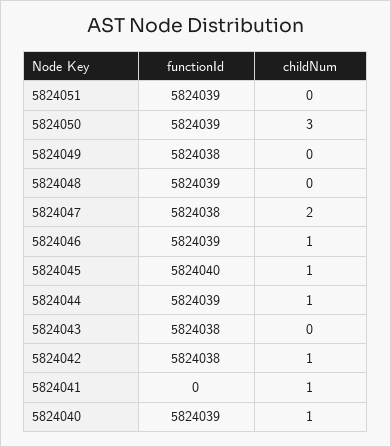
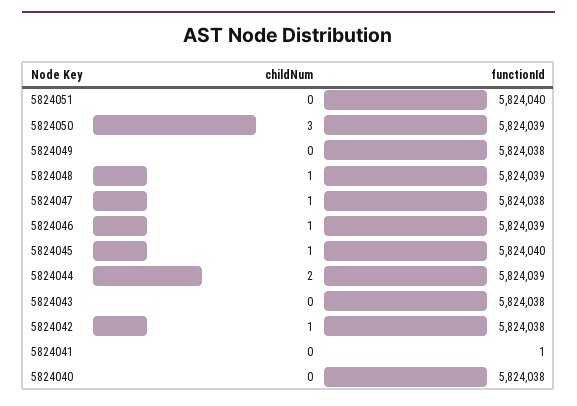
  {
    "functionId": {
-     "5824051": 5824039,
+     "5824051": 5824040,
      "5824050": 5824039,
      "5824049": 5824038,
      "5824048": 5824039,
      "5824047": 5824038,
      "5824046": 5824039,
      "5824045": 5824040,
      "5824044": 5824039,
      "5824043": 5824038,
      "5824042": 5824038,
-     "5824041": 0,
+     "5824041": 1,
-     "5824040": 5824039
+     "5824040": 5824038
    },
    "childNum": {
      "5824051": 0,
      "5824050": 3,
      "5824049": 0,
-     "5824048": 0,
+     "5824048": 1,
-     "5824047": 2,
+     "5824047": 1,
      "5824046": 1,
      "5824045": 1,
-     "5824044": 1,
+     "5824044": 2,
      "5824043": 0,
      "5824042": 1,
-     "5824041": 1,
+     "5824041": 0,
-     "5824040": 1
+     "5824040": 0
    }
  }

